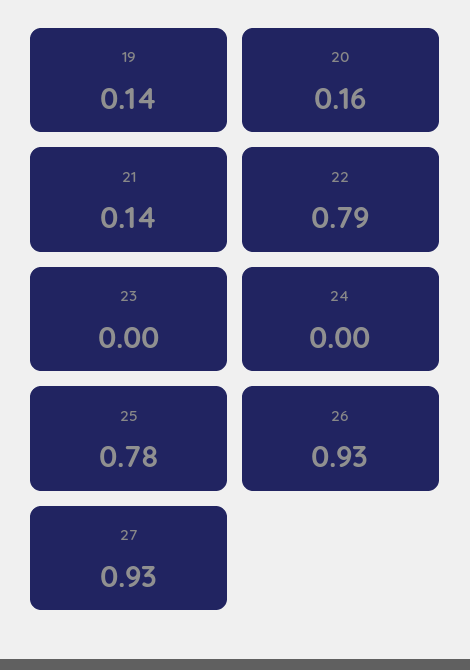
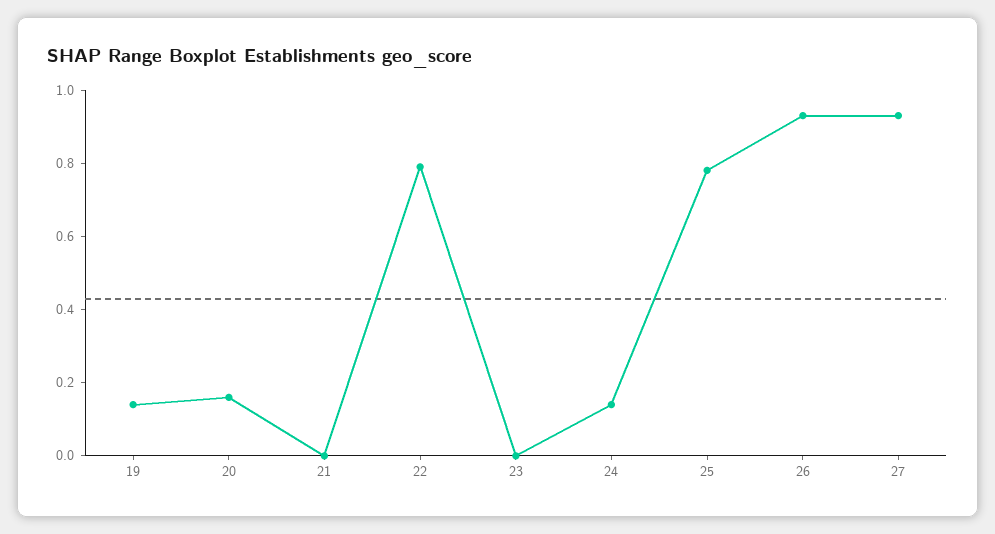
  {
    "19": 0.14,
    "20": 0.16,
-   "21": 0.14,
+   "21": 0,
    "22": 0.79,
    "23": 0,
-   "24": 0,
+   "24": 0.15,
    "25": 0.78,
    "26": 0.93,
    "27": 0.93
  }

